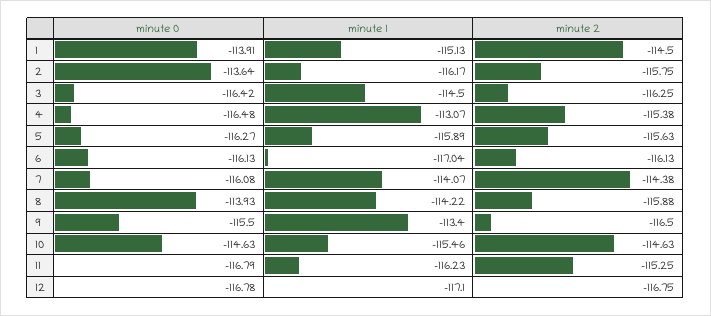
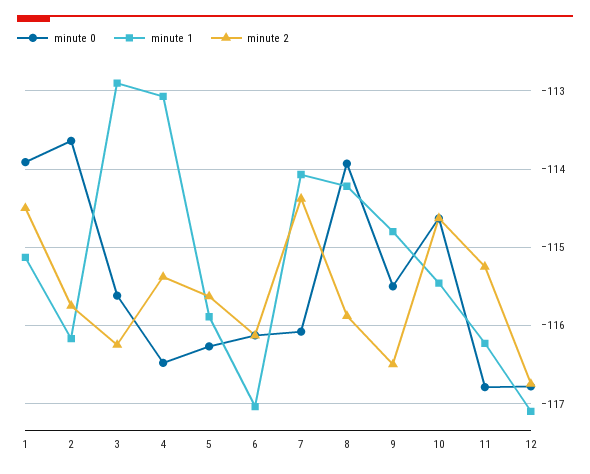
  {
    "minute 0": {
      "1": -113.91,
      "2": -113.64,
-     "3": -116.42,
+     "3": -115.6,
      "4": -116.48,
      "5": -116.27,
      "6": -116.13,
      "7": -116.08,
      "8": -113.93,
      "9": -115.5,
      "10": -114.63,
      "11": -116.79,
      "12": -116.78
    },
    "minute 1": {
      "1": -115.13,
      "2": -116.17,
-     "3": -114.5,
+     "3": -112.9,
      "4": -113.07,
      "5": -115.89,
      "6": -117.04,
      "7": -114.07,
      "8": -114.22,
-     "9": -113.4,
+     "9": -114.8,
      "10": -115.46,
      "11": -116.23,
      "12": -117.1
    },
    "minute 2": {
      "1": -114.5,
      "2": -115.75,
      "3": -116.25,
      "4": -115.38,
      "5": -115.63,
      "6": -116.13,
      "7": -114.38,
      "8": -115.88,
      "9": -116.5,
      "10": -114.63,
      "11": -115.25,
      "12": -116.75
    }
  }

